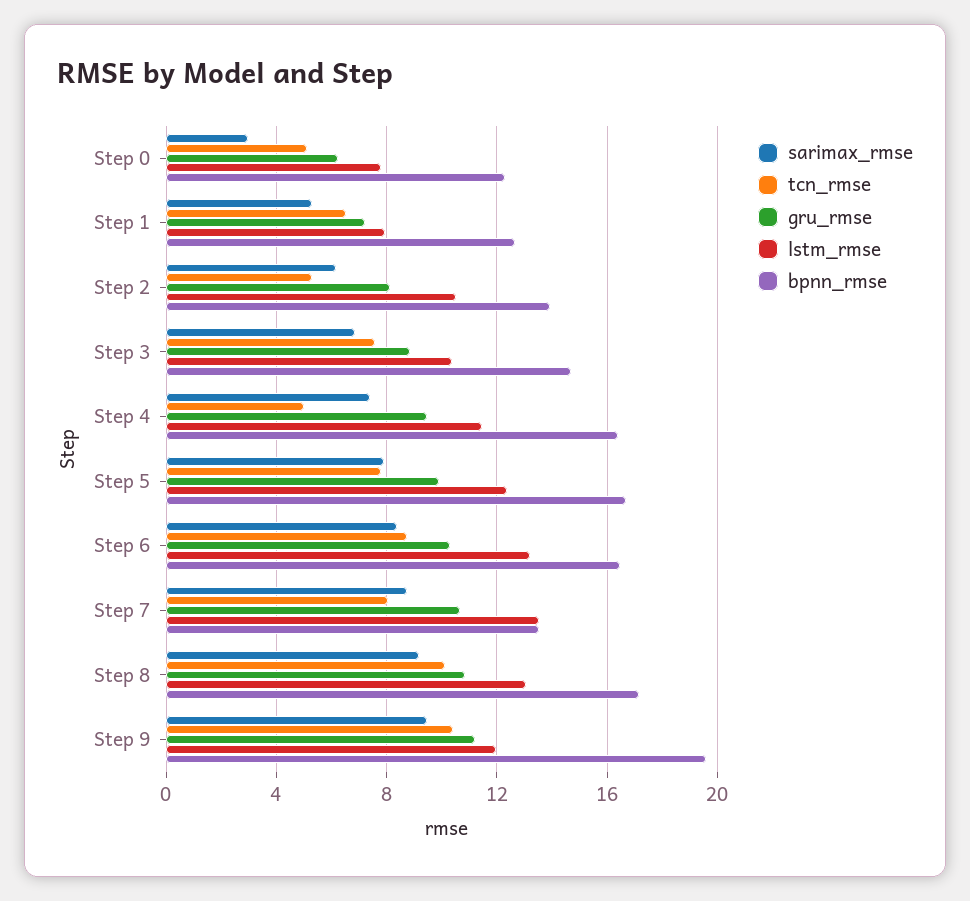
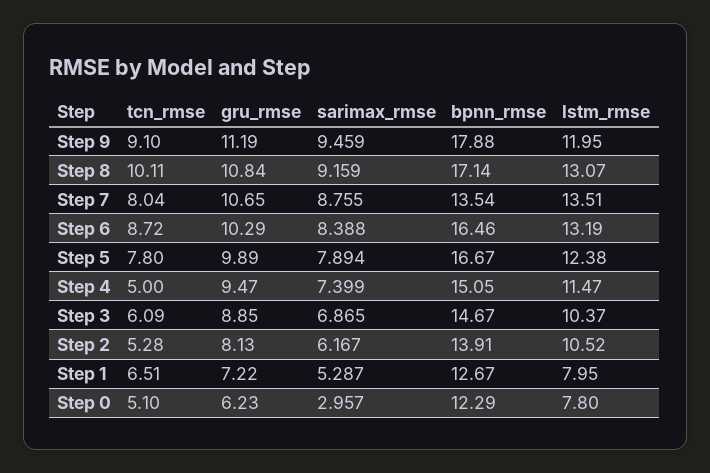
  {
    "sarimax_rmse": {
      "Step 0": 2.957,
      "Step 1": 5.287,
      "Step 2": 6.167,
      "Step 3": 6.865,
      "Step 4": 7.399,
      "Step 5": 7.894,
      "Step 6": 8.388,
      "Step 7": 8.755,
      "Step 8": 9.159,
      "Step 9": 9.459
    },
    "tcn_rmse": {
      "Step 0": 5.1,
      "Step 1": 6.51,
      "Step 2": 5.28,
-     "Step 3": 7.5,
+     "Step 3": 6.09,
      "Step 4": 5,
      "Step 5": 7.8,
      "Step 6": 8.72,
      "Step 7": 8.04,
      "Step 8": 10.11,
-     "Step 9": 10.5
+     "Step 9": 9.1
    },
    "gru_rmse": {
      "Step 0": 6.23,
      "Step 1": 7.22,
      "Step 2": 8.13,
      "Step 3": 8.85,
      "Step 4": 9.47,
      "Step 5": 9.89,
      "Step 6": 10.29,
      "Step 7": 10.65,
      "Step 8": 10.84,
      "Step 9": 11.19
    },
    "lstm_rmse": {
      "Step 0": 7.8,
      "Step 1": 7.95,
      "Step 2": 10.52,
      "Step 3": 10.37,
      "Step 4": 11.47,
      "Step 5": 12.38,
      "Step 6": 13.19,
      "Step 7": 13.51,
      "Step 8": 13.07,
      "Step 9": 11.95
    },
    "bpnn_rmse": {
      "Step 0": 12.29,
      "Step 1": 12.67,
      "Step 2": 13.91,
      "Step 3": 14.67,
-     "Step 4": 16.5,
+     "Step 4": 15.05,
      "Step 5": 16.67,
      "Step 6": 16.46,
      "Step 7": 13.54,
      "Step 8": 17.14,
-     "Step 9": 19.5
+     "Step 9": 17.88
    }
  }

